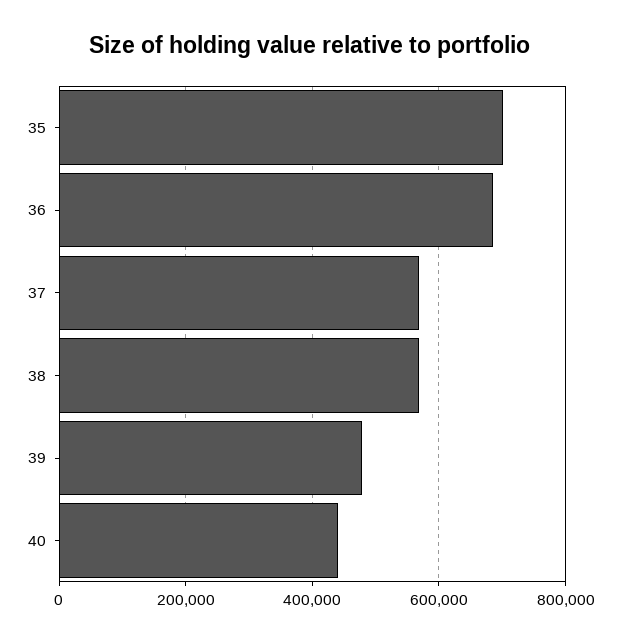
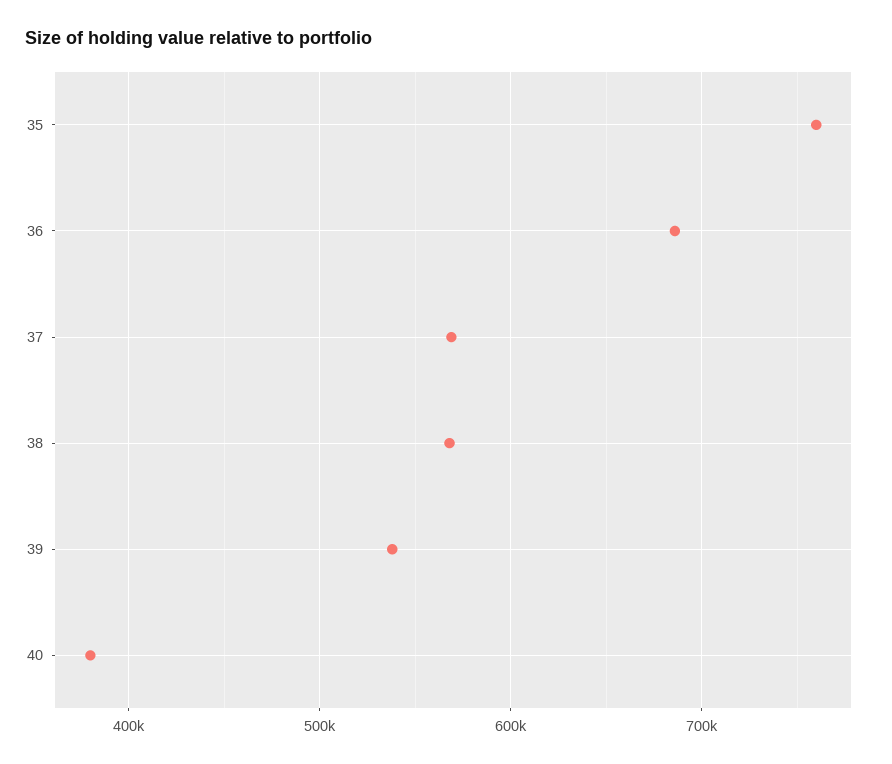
  {
-   "35": 700000,
+   "35": 760000,
    "36": 690000,
    "37": 570000,
    "38": 570000,
-   "39": 480000,
+   "39": 540000,
-   "40": 440000
+   "40": 380000
  }

